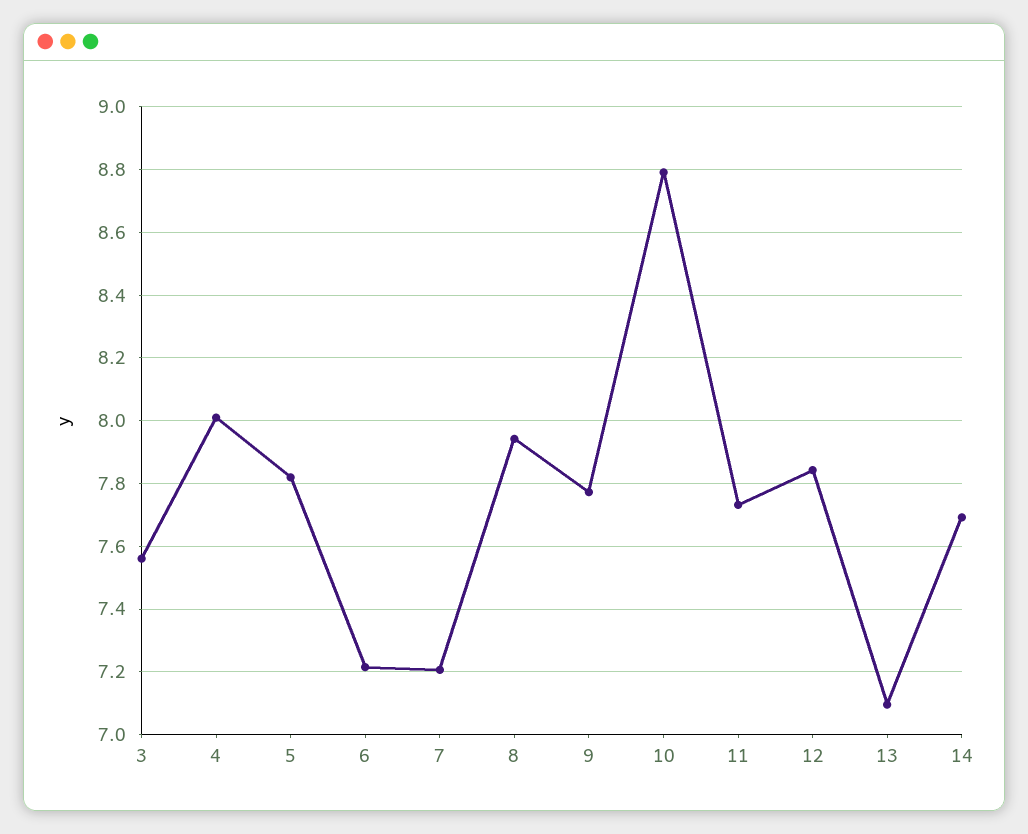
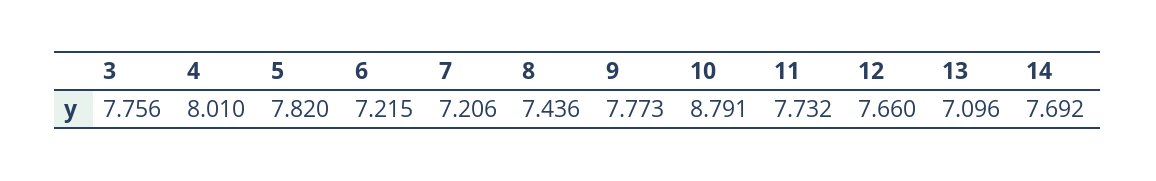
  {
-   "3": 7.56,
+   "3": 7.756,
    "4": 8.01,
    "5": 7.82,
    "6": 7.215,
    "7": 7.206,
-   "8": 7.94,
+   "8": 7.436,
    "9": 7.773,
    "10": 8.791,
    "11": 7.732,
-   "12": 7.84,
+   "12": 7.66,
    "13": 7.096,
    "14": 7.692
  }

